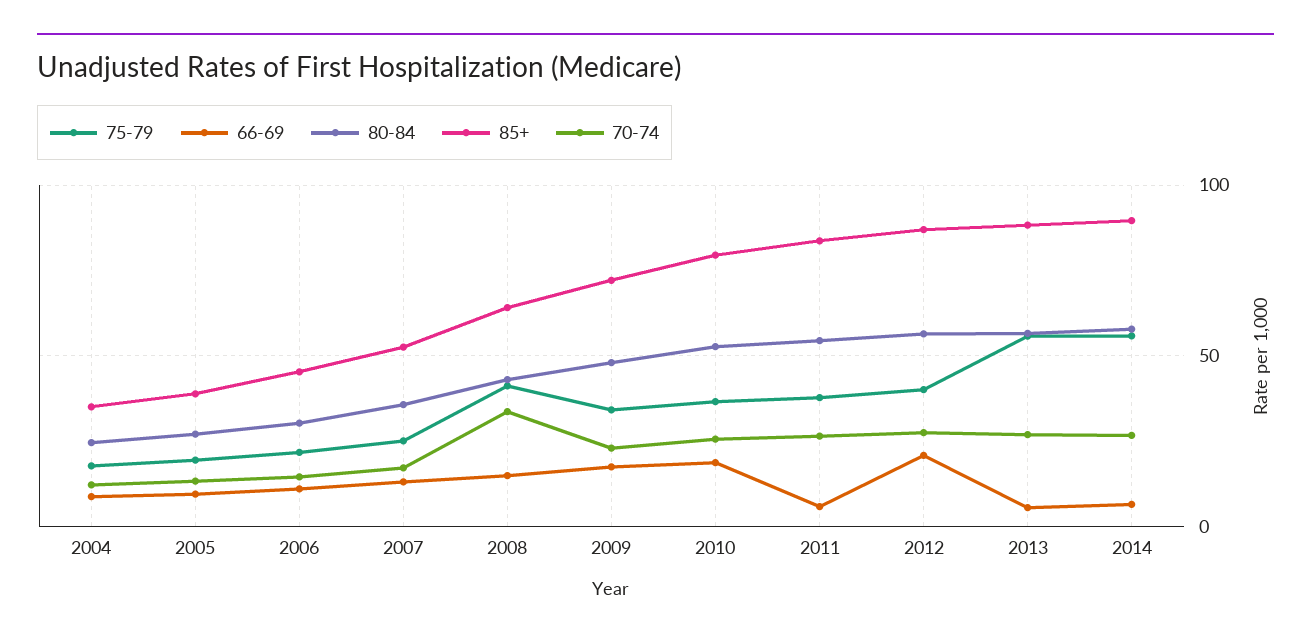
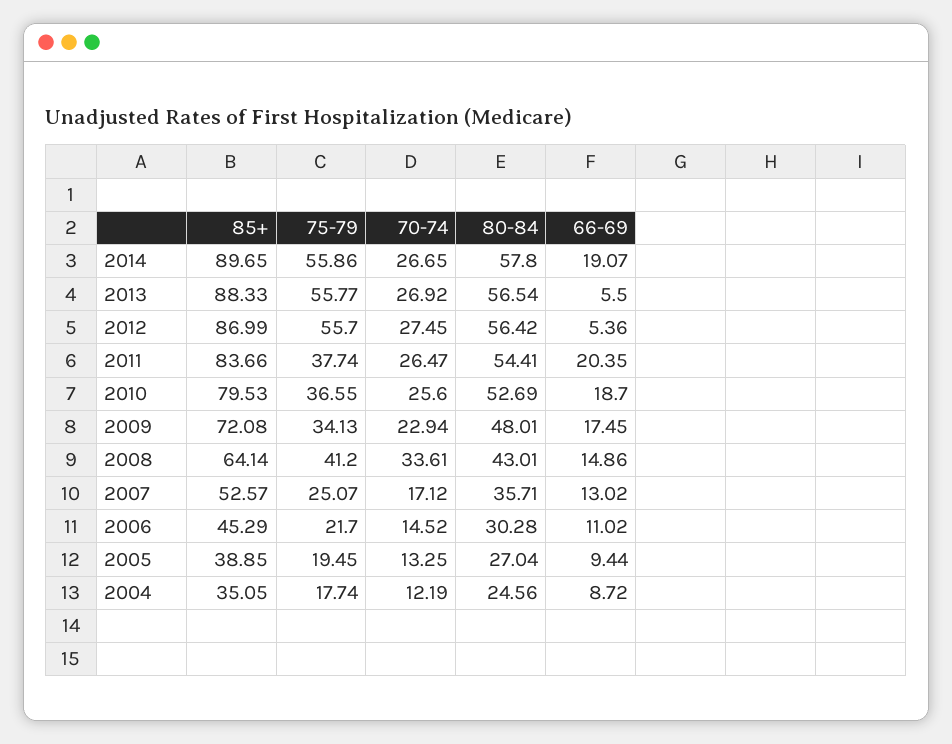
  {
    "75-79": {
      "2004": 17.74,
      "2005": 19.45,
      "2006": 21.7,
      "2007": 25.07,
      "2008": 41.2,
      "2009": 34.13,
      "2010": 36.55,
      "2011": 37.74,
-     "2012": 40,
+     "2012": 55.7,
      "2013": 55.77,
      "2014": 55.86
    },
    "66-69": {
      "2004": 8.72,
      "2005": 9.44,
      "2006": 11.02,
      "2007": 13.02,
      "2008": 14.86,
      "2009": 17.45,
      "2010": 18.7,
-     "2011": 5,
+     "2011": 20.35,
-     "2012": 20,
+     "2012": 5.36,
      "2013": 5.5,
-     "2014": 5
+     "2014": 19.07
    },
    "80-84": {
      "2004": 24.56,
      "2005": 27.04,
      "2006": 30.28,
      "2007": 35.71,
      "2008": 43.01,
      "2009": 48.01,
      "2010": 52.69,
      "2011": 54.41,
      "2012": 56.42,
      "2013": 56.54,
      "2014": 57.8
    },
    "85+": {
      "2004": 35.05,
      "2005": 38.85,
      "2006": 45.29,
      "2007": 52.57,
      "2008": 64.14,
      "2009": 72.08,
      "2010": 79.53,
      "2011": 83.66,
      "2012": 86.99,
      "2013": 88.33,
      "2014": 89.65
    },
    "70-74": {
      "2004": 12.19,
      "2005": 13.25,
      "2006": 14.52,
      "2007": 17.12,
      "2008": 33.61,
      "2009": 22.94,
      "2010": 25.6,
      "2011": 26.47,
      "2012": 27.45,
      "2013": 26.92,
      "2014": 26.65
    }
  }

